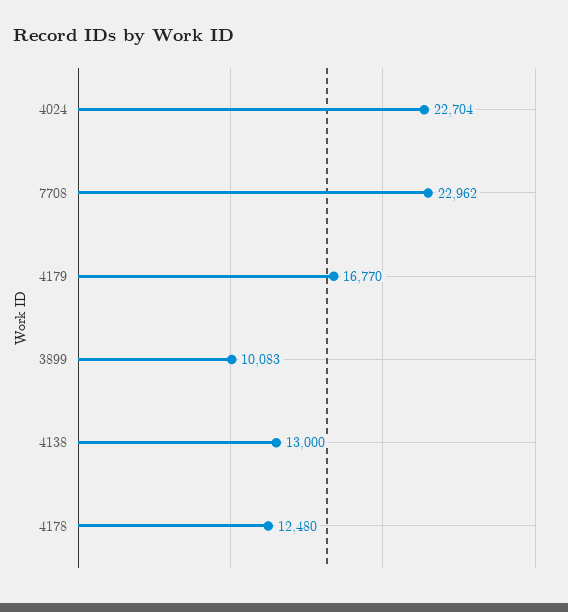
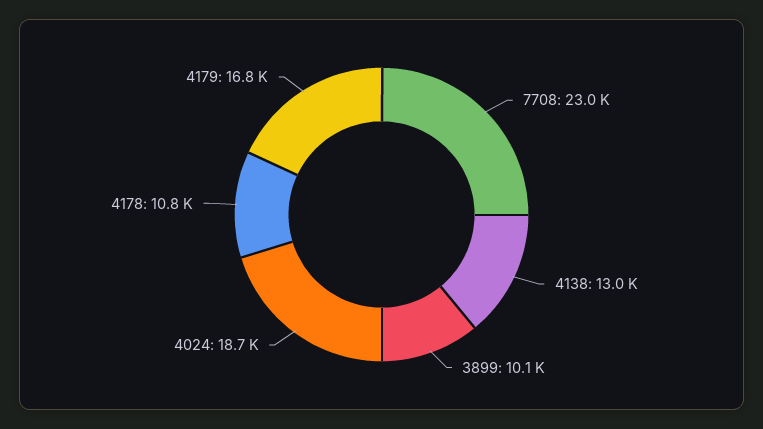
  {
-   "4024": 22704,
+   "4024": 18700,
    "7708": 22962,
    "4179": 16770,
    "3899": 10083,
    "4138": 13000,
-   "4178": 12480
+   "4178": 10800
  }

